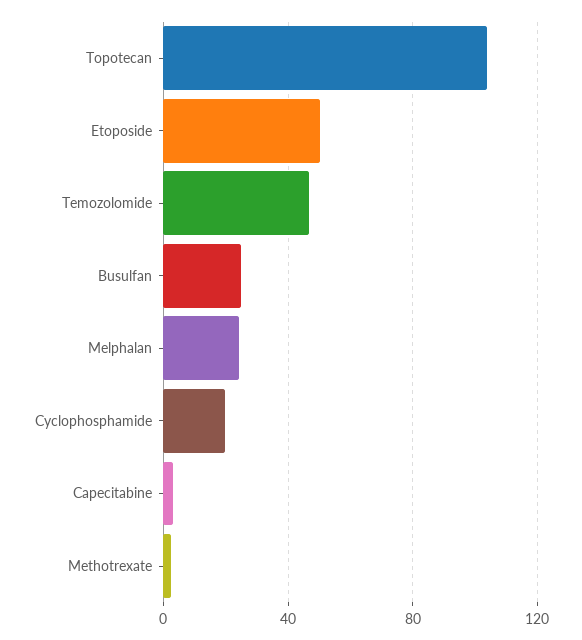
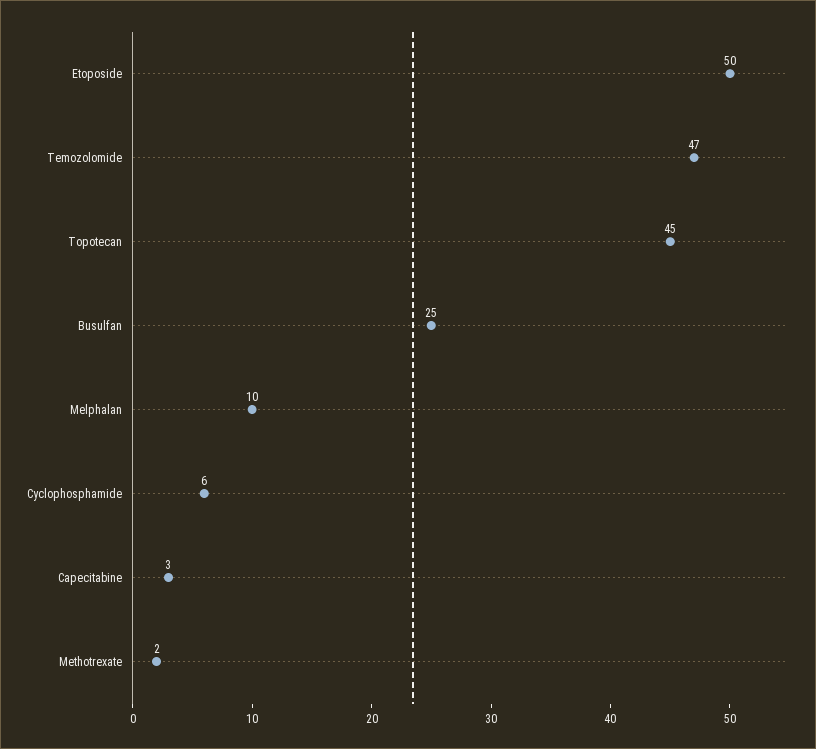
  {
-   "Topotecan": 105,
+   "Topotecan": 45,
    "Etoposide": 50,
    "Temozolomide": 47,
    "Busulfan": 25,
-   "Melphalan": 25,
+   "Melphalan": 10,
-   "Cyclophosphamide": 20,
+   "Cyclophosphamide": 6,
    "Capecitabine": 3,
    "Methotrexate": 2
  }

